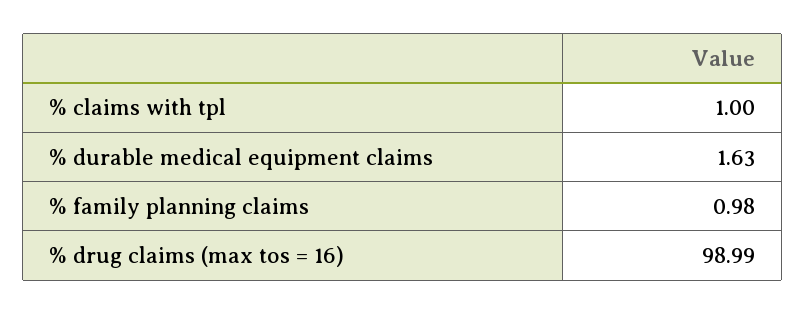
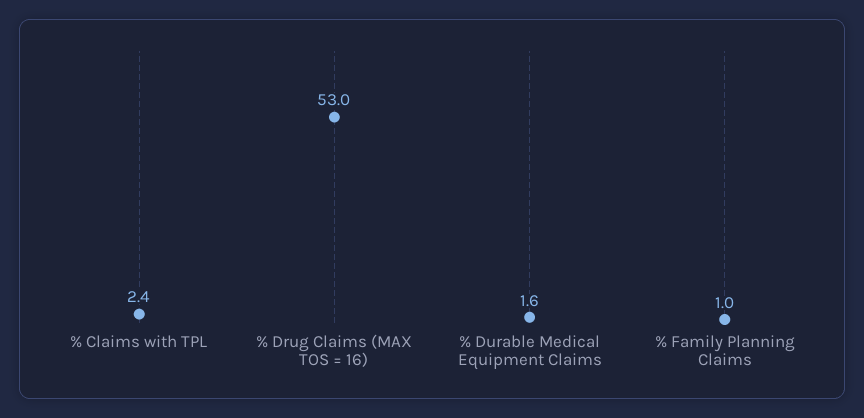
  {
-   "% claims with tpl": 1,
+   "% claims with tpl": 2.4,
    "% durable medical equipment claims": 1.63,
    "% family planning claims": 0.98,
-   "% drug claims (max tos = 16)": 98.99
+   "% drug claims (max tos = 16)": 53
  }

